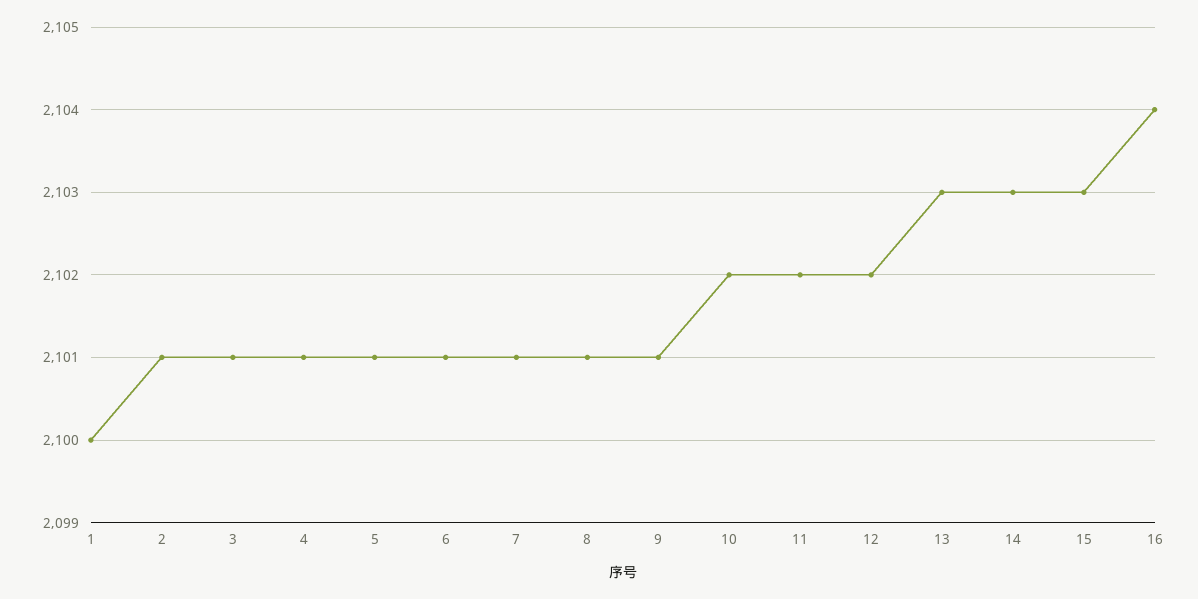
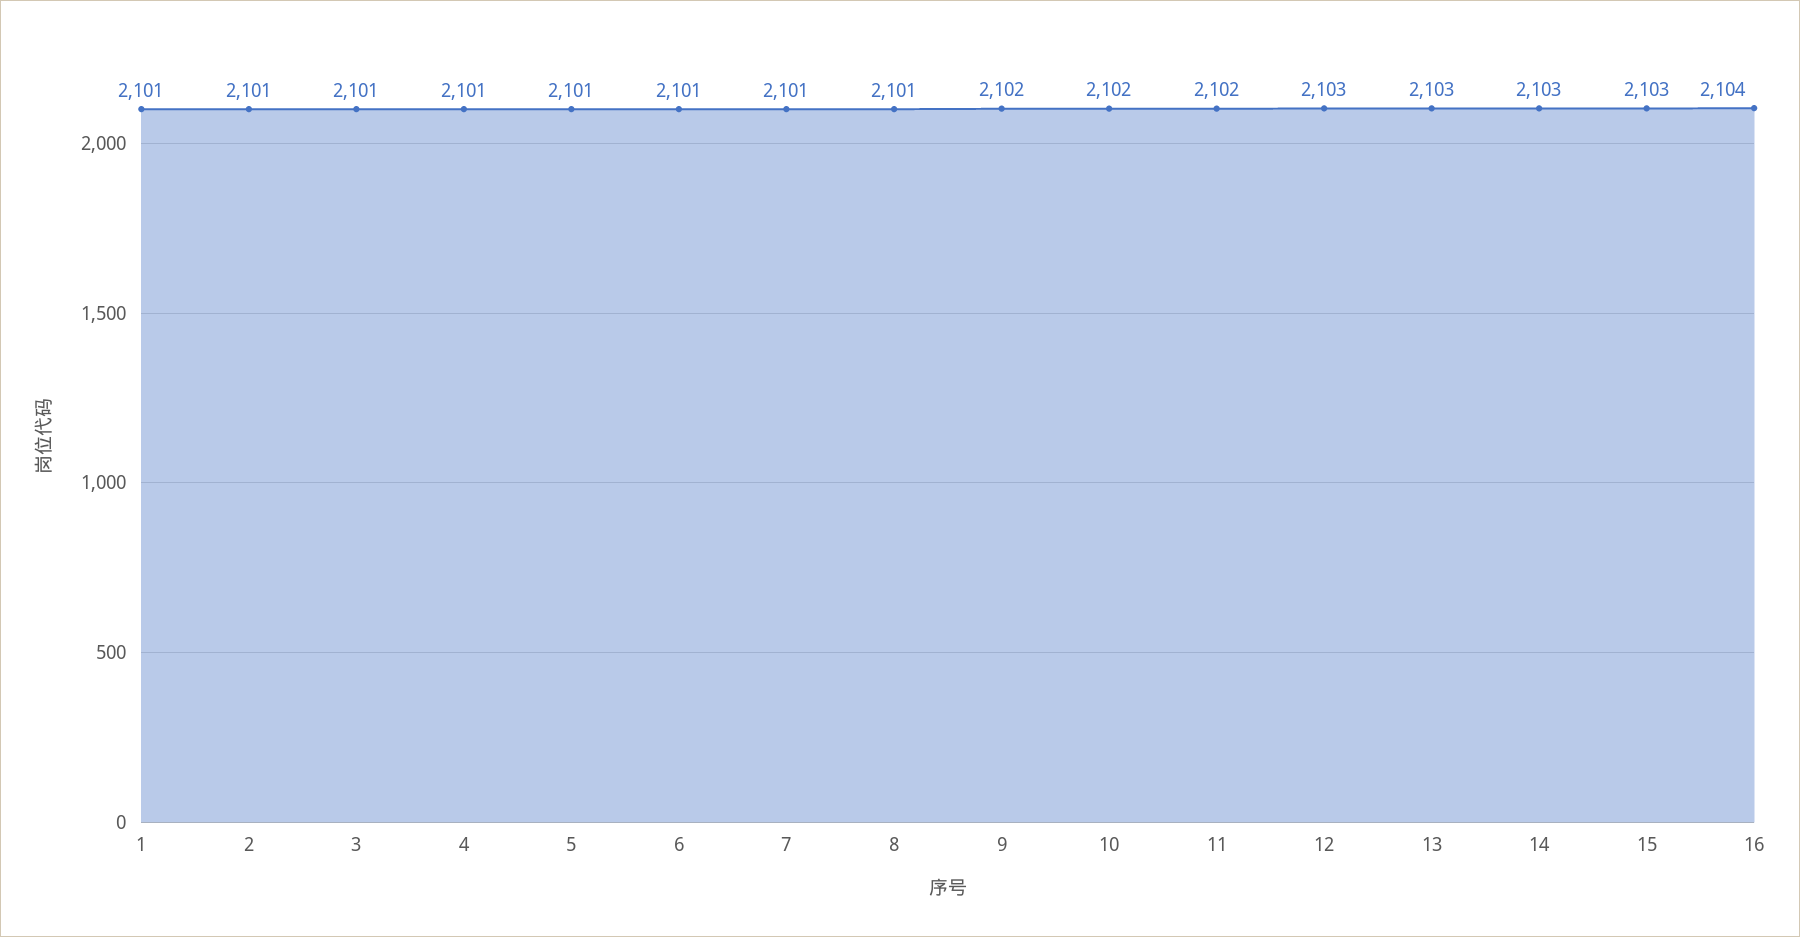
  {
-   "1": 2100,
+   "1": 2101,
    "2": 2101,
    "3": 2101,
    "4": 2101,
    "5": 2101,
    "6": 2101,
    "7": 2101,
    "8": 2101,
-   "9": 2101,
+   "9": 2102,
    "10": 2102,
    "11": 2102,
-   "12": 2102,
+   "12": 2103,
    "13": 2103,
    "14": 2103,
    "15": 2103,
    "16": 2104
  }

